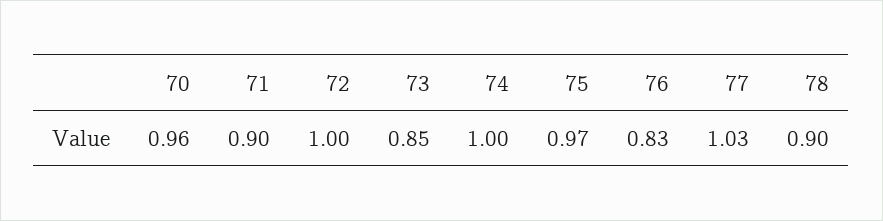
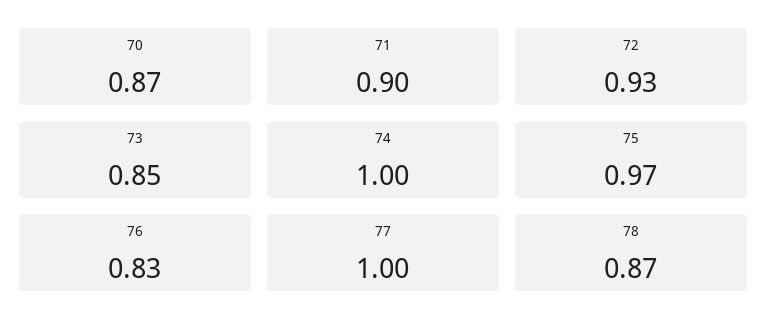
  {
-   "70": 0.96,
+   "70": 0.87,
    "71": 0.9,
-   "72": 1,
+   "72": 0.93,
    "73": 0.85,
    "74": 1,
    "75": 0.97,
    "76": 0.83,
-   "77": 1.03,
+   "77": 1,
-   "78": 0.9
+   "78": 0.87
  }

